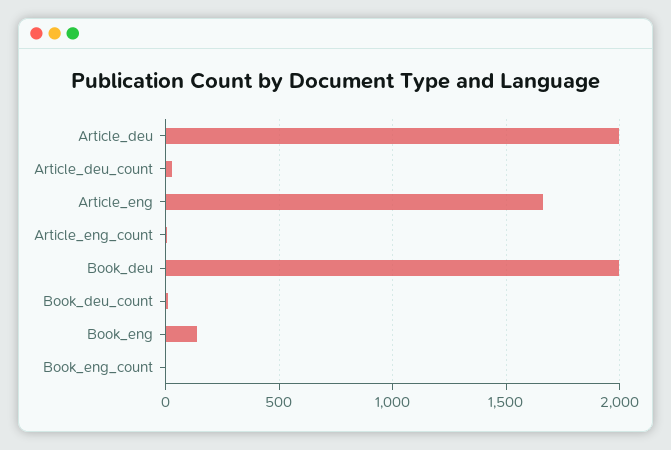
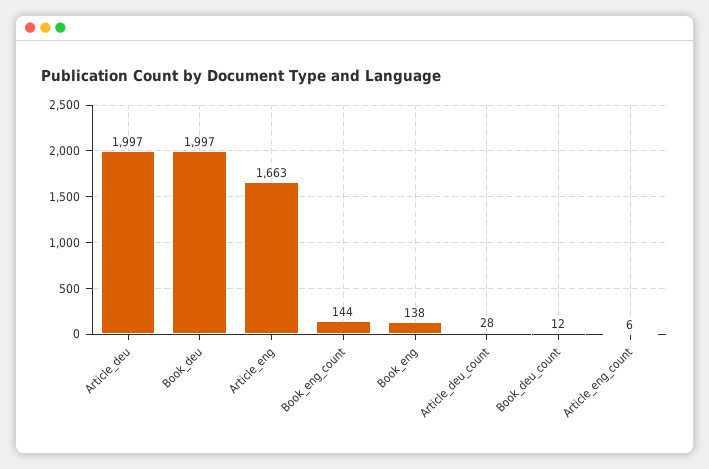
  {
    "Article_deu": 1997,
    "Article_deu_count": 28,
    "Article_eng": 1663,
    "Article_eng_count": 6,
    "Book_deu": 1997,
    "Book_deu_count": 12,
    "Book_eng": 138,
-   "Book_eng_count": 0
+   "Book_eng_count": 144
  }

